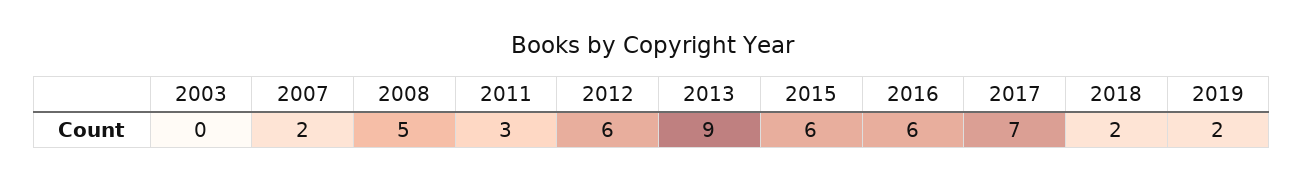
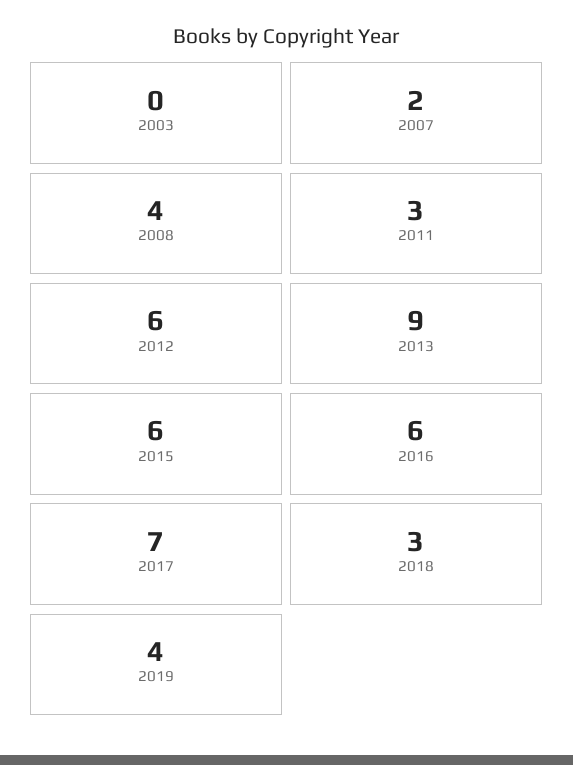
  {
    "2003": 0,
    "2007": 2,
-   "2008": 5,
+   "2008": 4,
    "2011": 3,
    "2012": 6,
    "2013": 9,
    "2015": 6,
    "2016": 6,
    "2017": 7,
-   "2018": 2,
+   "2018": 3,
-   "2019": 2
+   "2019": 4
  }

